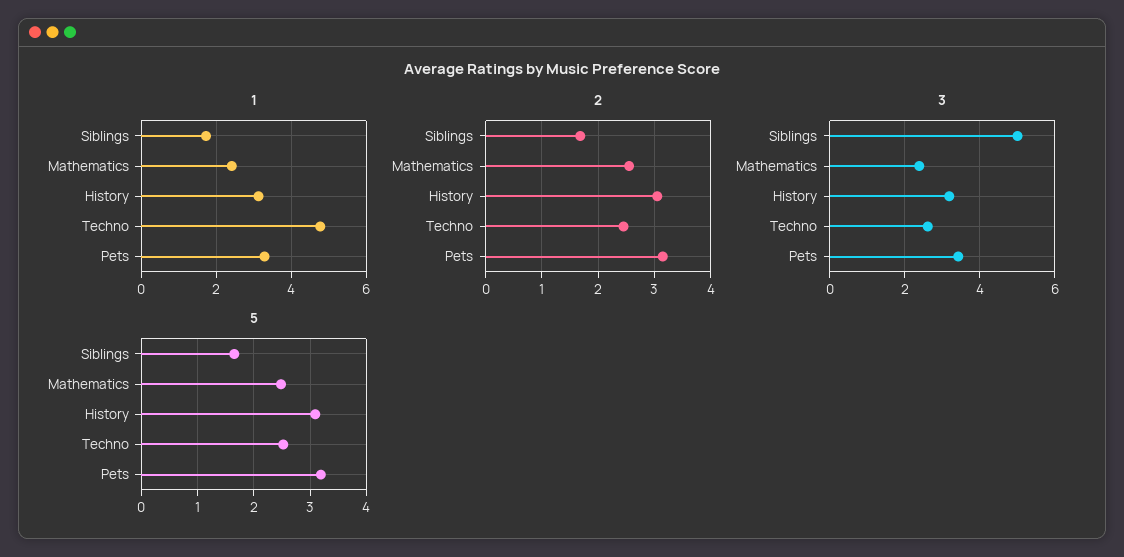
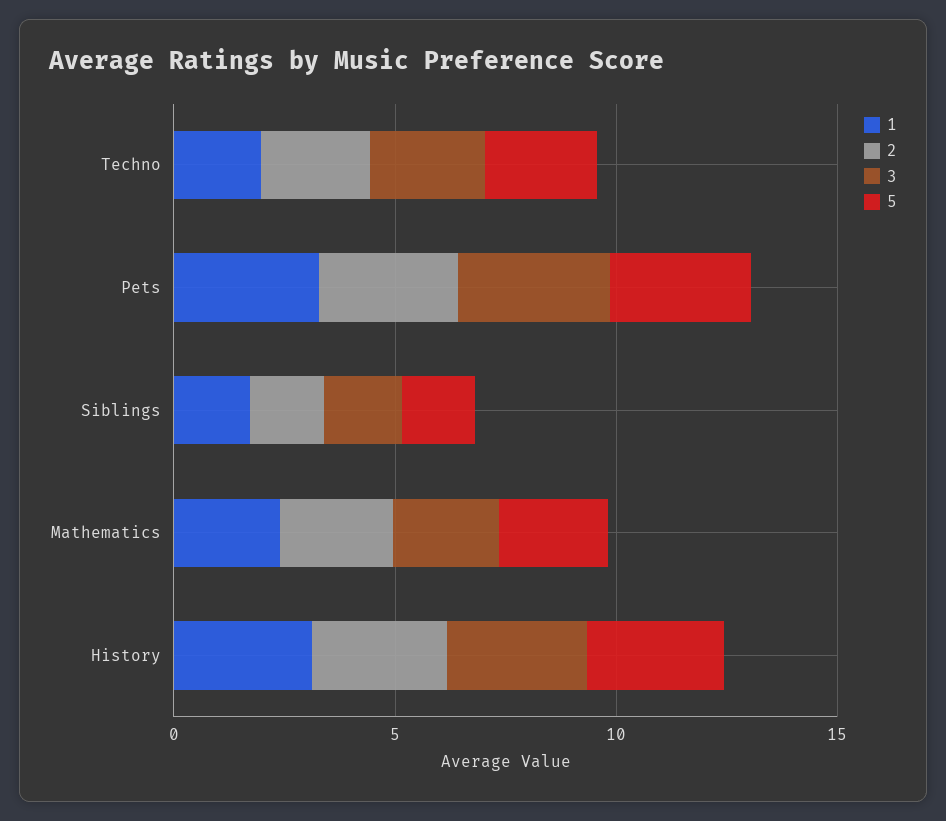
  {
    "1": {
      "Siblings": 1.8,
      "Mathematics": 2.4,
      "History": 3.2,
-     "Techno": 4.8,
+     "Techno": 2,
      "Pets": 3.2
    },
    "2": {
      "Siblings": 1.6,
      "Mathematics": 2.6,
      "History": 3,
      "Techno": 2.4,
      "Pets": 3.2
    },
    "3": {
-     "Siblings": 5,
+     "Siblings": 2,
      "Mathematics": 2.4,
      "History": 3.2,
      "Techno": 2.6,
      "Pets": 3.4
    },
    "5": {
      "Siblings": 1.6,
      "Mathematics": 2.4,
      "History": 3,
      "Techno": 2.6,
      "Pets": 3.2
    }
  }

